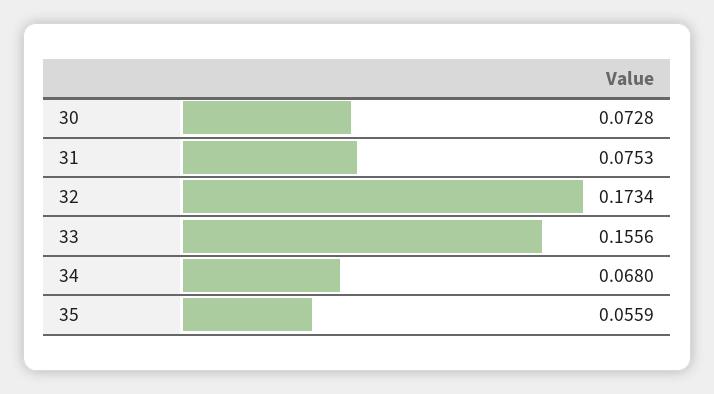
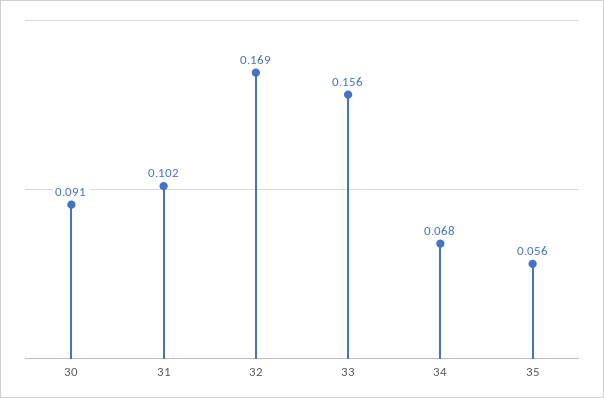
  {
-   "30": 0.0728,
+   "30": 0.091,
-   "31": 0.0753,
+   "31": 0.102,
-   "32": 0.1734,
+   "32": 0.169,
    "33": 0.1556,
    "34": 0.068,
    "35": 0.0559
  }

